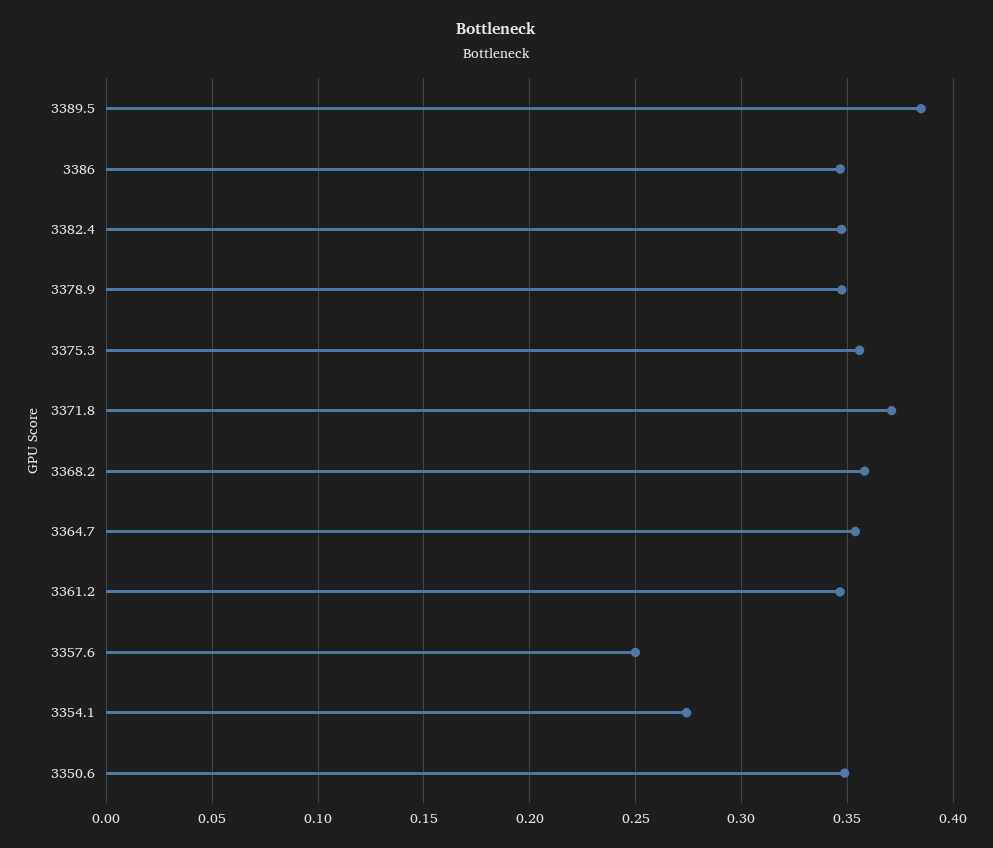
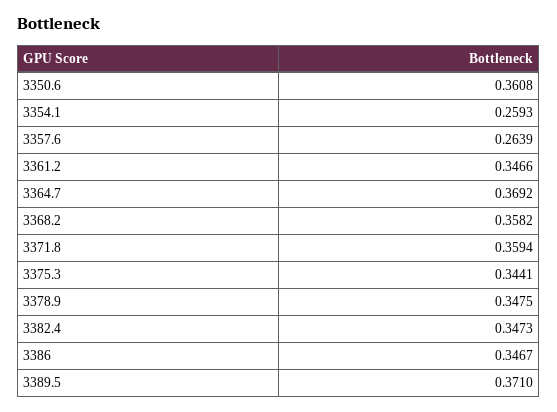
  {
-   "3389.5": 0.385,
+   "3389.5": 0.371,
    "3386": 0.3467,
    "3382.4": 0.3473,
    "3378.9": 0.3475,
-   "3375.3": 0.355,
+   "3375.3": 0.3441,
-   "3371.8": 0.37,
+   "3371.8": 0.3594,
    "3368.2": 0.3582,
-   "3364.7": 0.355,
+   "3364.7": 0.3692,
    "3361.2": 0.3466,
-   "3357.6": 0.25,
+   "3357.6": 0.2639,
-   "3354.1": 0.275,
+   "3354.1": 0.2593,
-   "3350.6": 0.35
+   "3350.6": 0.3608
  }

